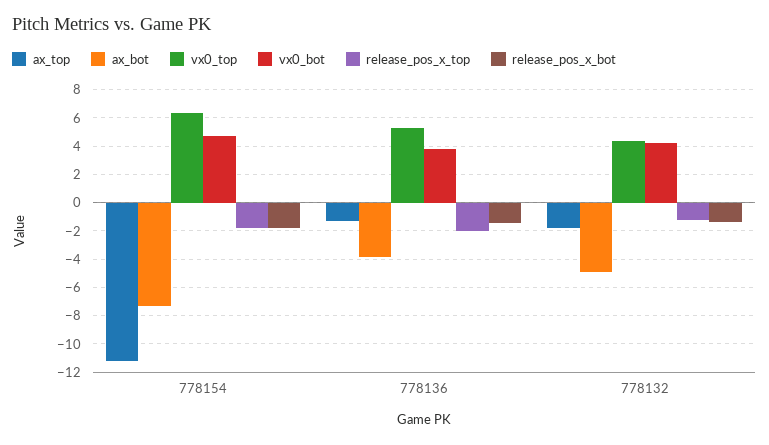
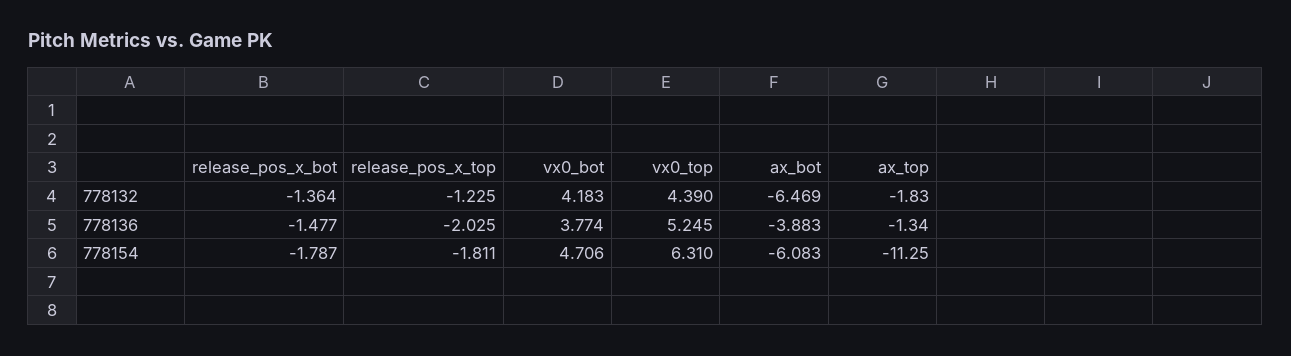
  {
    "ax_top": {
      "778154": -11.25,
      "778136": -1.34,
      "778132": -1.83
    },
    "ax_bot": {
-     "778154": -7.5,
+     "778154": -6.083,
      "778136": -3.883,
-     "778132": -5
+     "778132": -6.469
    },
    "vx0_top": {
      "778154": 6.31,
      "778136": 5.245,
      "778132": 4.39
    },
    "vx0_bot": {
      "778154": 4.706,
      "778136": 3.774,
      "778132": 4.183
    },
    "release_pos_x_top": {
      "778154": -1.811,
      "778136": -2.025,
      "778132": -1.225
    },
    "release_pos_x_bot": {
      "778154": -1.787,
      "778136": -1.477,
      "778132": -1.364
    }
  }

